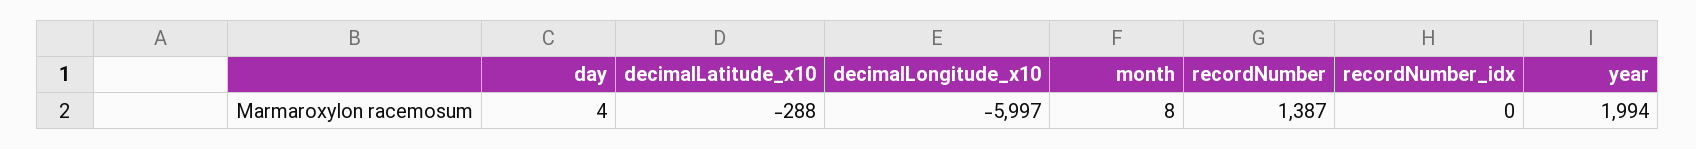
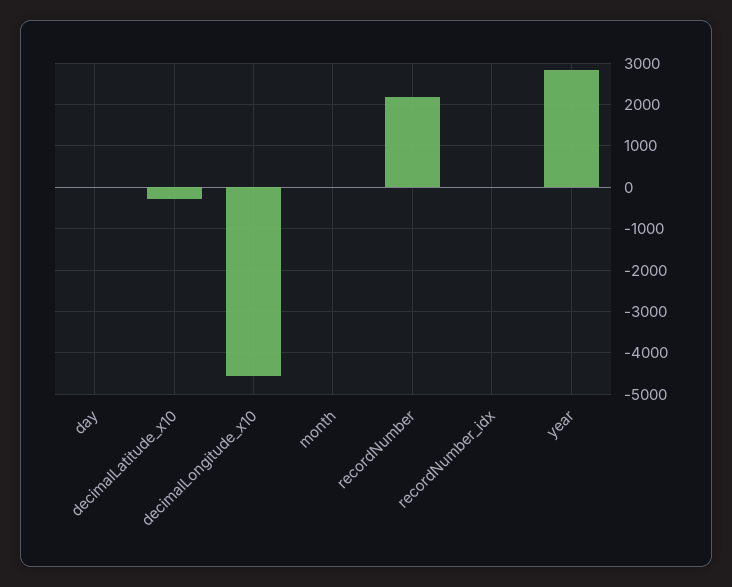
  {
    "day": 4,
    "decimalLatitude_x10": -288,
-   "decimalLongitude_x10": -5997,
+   "decimalLongitude_x10": -4600,
    "month": 8,
-   "recordNumber": 1387,
+   "recordNumber": 2200,
    "recordNumber_idx": 0,
-   "year": 1994
+   "year": 2800
  }

